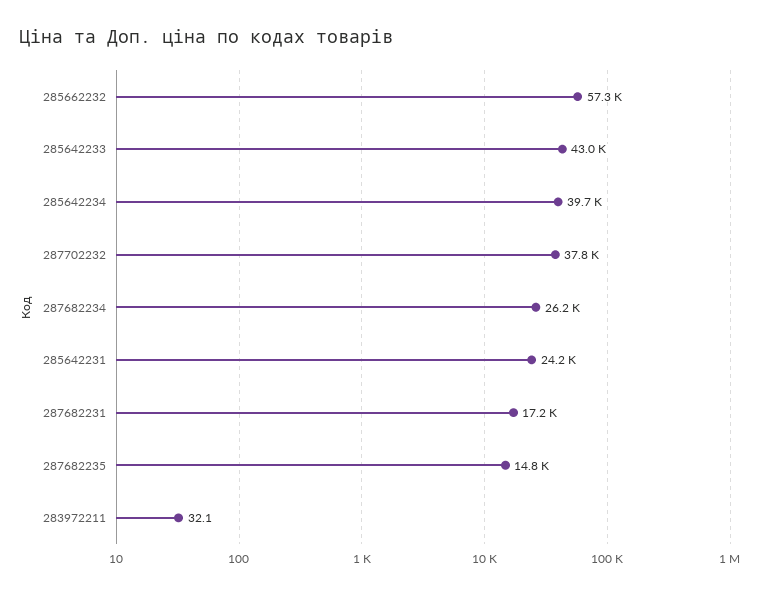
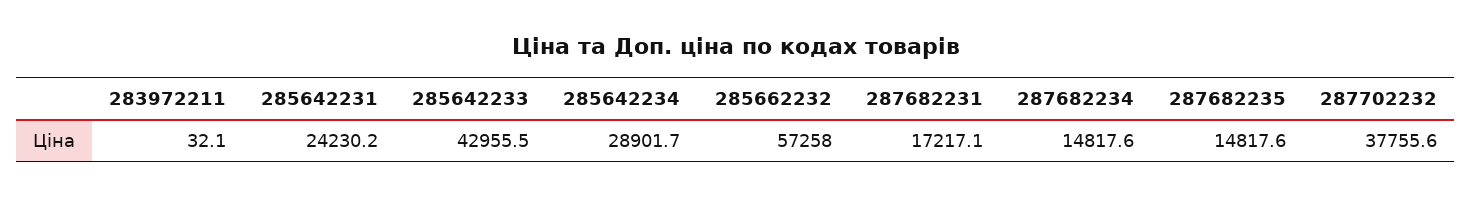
  {
    "285662232": 57258,
    "285642233": 42955.5,
-   "285642234": 39700,
+   "285642234": 28901.7,
    "287702232": 37755.6,
-   "287682234": 26200,
+   "287682234": 14817.6,
    "285642231": 24230.2,
    "287682231": 17217.1,
    "287682235": 14817.6,
    "283972211": 32.1
  }

